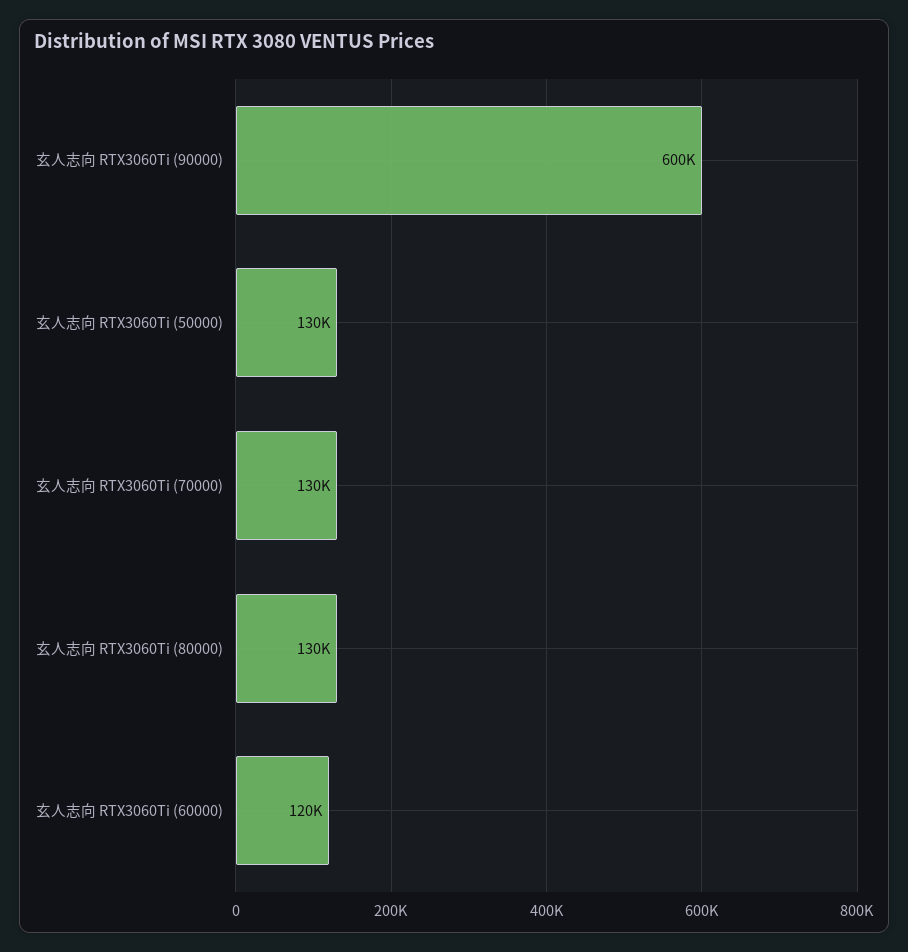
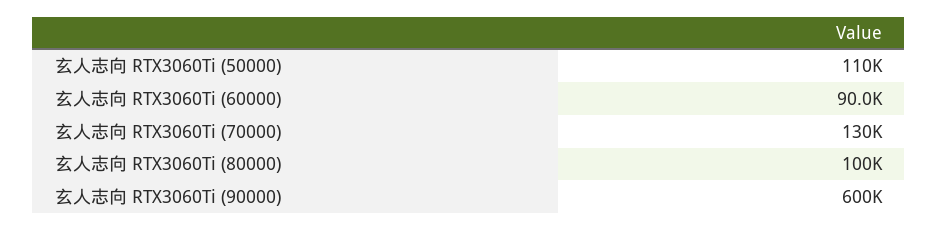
  {
    "玄人志向 RTX3060Ti (90000)": 600000,
-   "玄人志向 RTX3060Ti (50000)": 130000,
+   "玄人志向 RTX3060Ti (50000)": 110000,
    "玄人志向 RTX3060Ti (70000)": 130000,
-   "玄人志向 RTX3060Ti (80000)": 130000,
+   "玄人志向 RTX3060Ti (80000)": 100000,
-   "玄人志向 RTX3060Ti (60000)": 120000
+   "玄人志向 RTX3060Ti (60000)": 90000
  }

